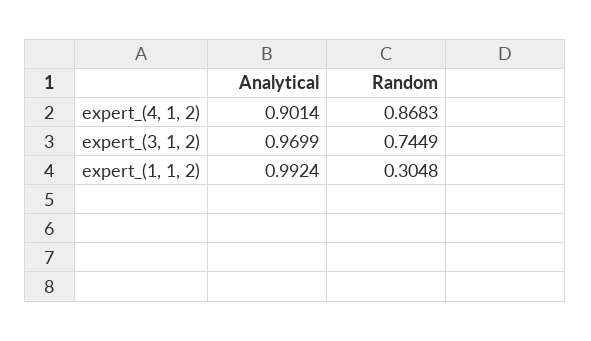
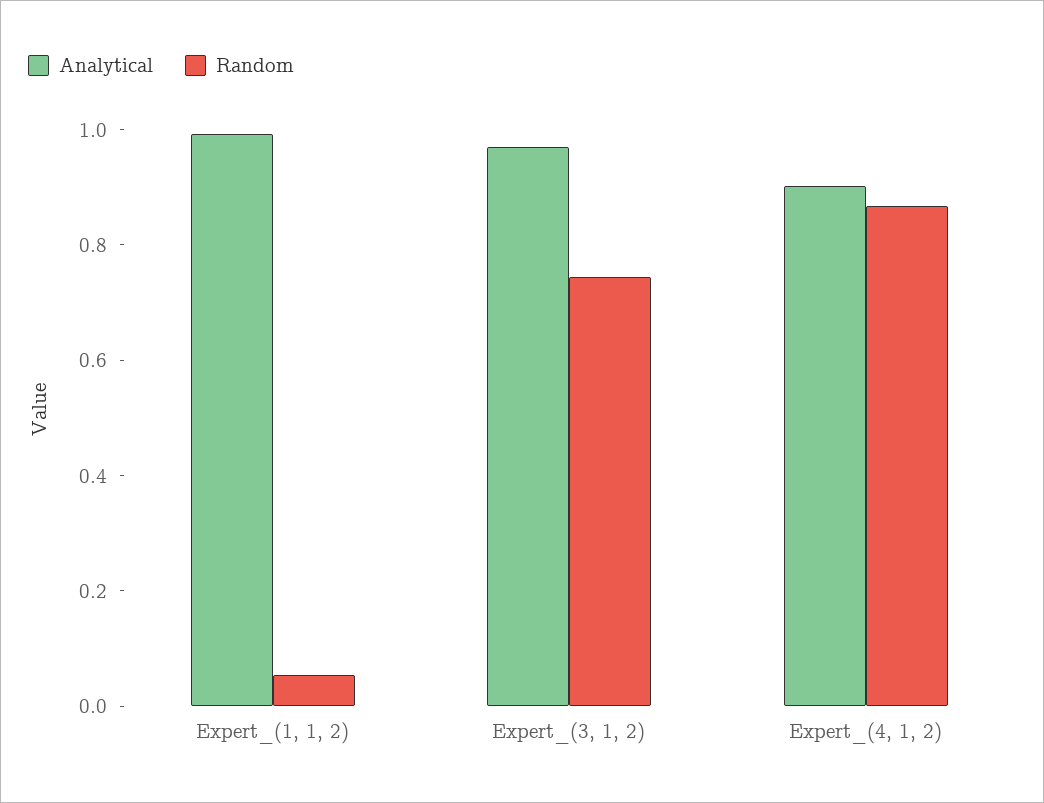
  {
    "Analytical": {
      "expert_(4, 1, 2)": 0.9014,
      "expert_(3, 1, 2)": 0.9699,
      "expert_(1, 1, 2)": 0.9924
    },
    "Random": {
      "expert_(4, 1, 2)": 0.8683,
      "expert_(3, 1, 2)": 0.7449,
-     "expert_(1, 1, 2)": 0.3048
+     "expert_(1, 1, 2)": 0.05
    }
  }

